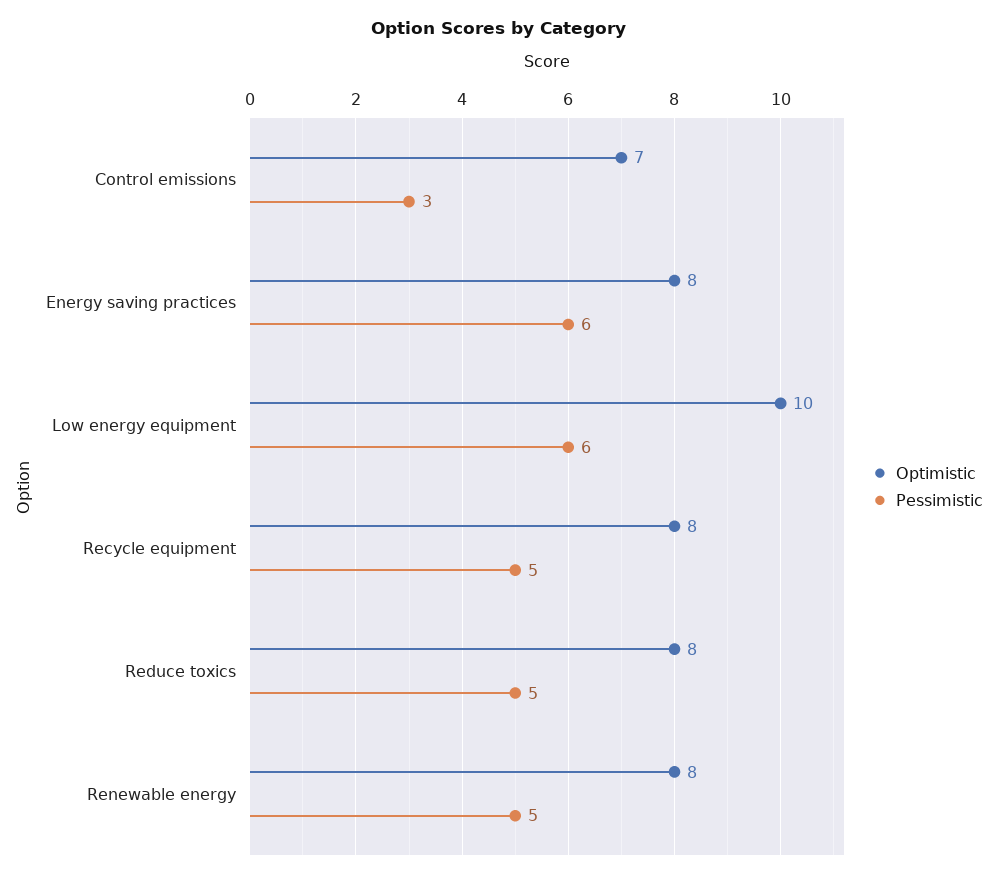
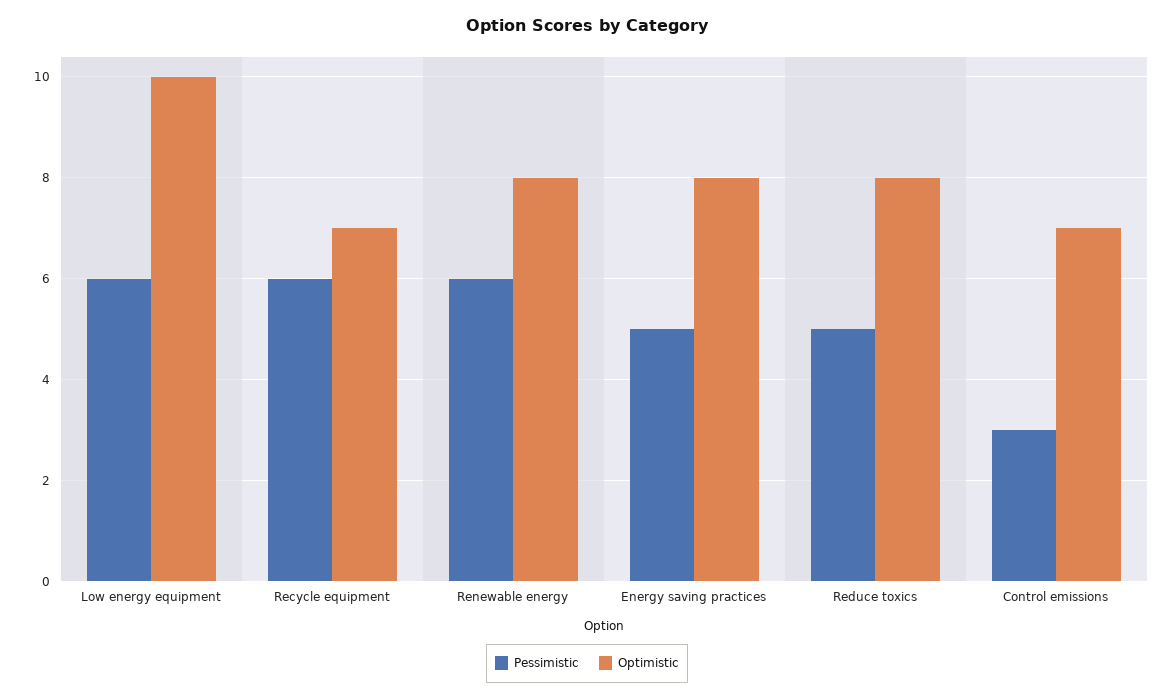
  {
    "Optimistic": {
      "Control emissions": 7,
      "Energy saving practices": 8,
      "Low energy equipment": 10,
-     "Recycle equipment": 8,
+     "Recycle equipment": 7,
      "Reduce toxics": 8,
      "Renewable energy": 8
    },
    "Pessimistic": {
      "Control emissions": 3,
-     "Energy saving practices": 6,
+     "Energy saving practices": 5,
      "Low energy equipment": 6,
-     "Recycle equipment": 5,
+     "Recycle equipment": 6,
      "Reduce toxics": 5,
-     "Renewable energy": 5
+     "Renewable energy": 6
    }
  }

